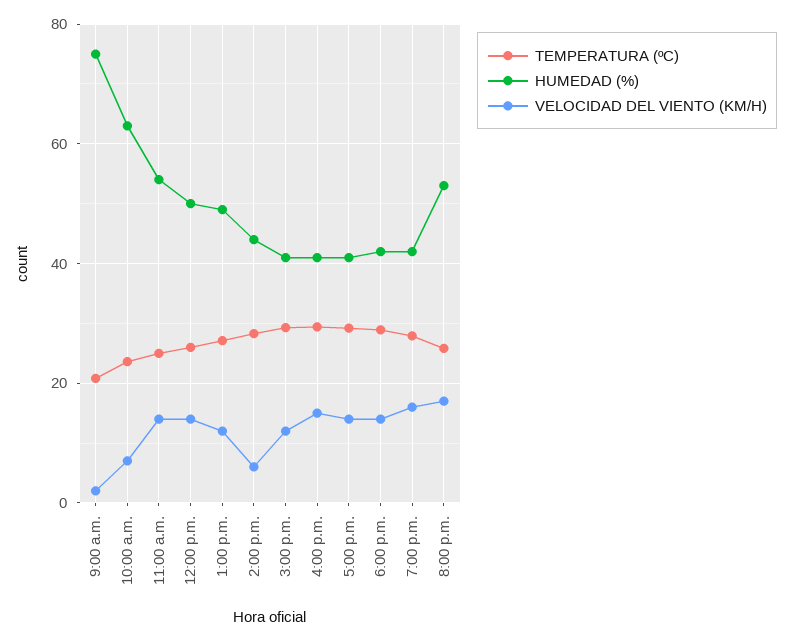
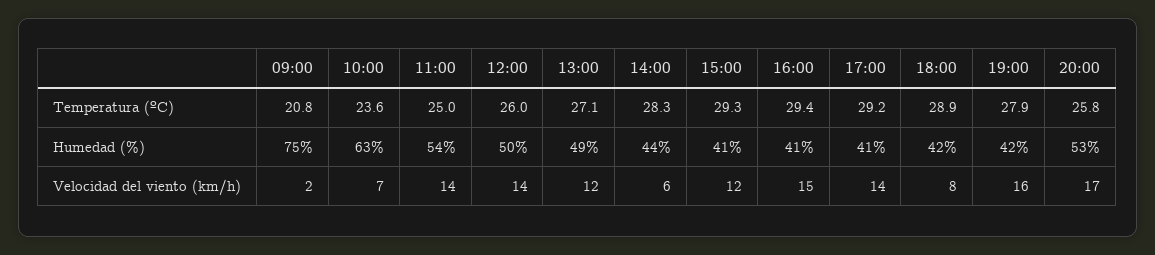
  {
    "TEMPERATURA (ºC)": {
      "9:00 a.m.": 20.8,
      "10:00 a.m.": 23.6,
      "11:00 a.m.": 25,
      "12:00 p.m.": 26,
      "1:00 p.m.": 27.1,
      "2:00 p.m.": 28.3,
      "3:00 p.m.": 29.3,
      "4:00 p.m.": 29.4,
      "5:00 p.m.": 29.2,
      "6:00 p.m.": 28.9,
      "7:00 p.m.": 27.9,
      "8:00 p.m.": 25.8
    },
    "HUMEDAD (%)": {
      "9:00 a.m.": 75,
      "10:00 a.m.": 63,
      "11:00 a.m.": 54,
      "12:00 p.m.": 50,
      "1:00 p.m.": 49,
      "2:00 p.m.": 44,
      "3:00 p.m.": 41,
      "4:00 p.m.": 41,
      "5:00 p.m.": 41,
      "6:00 p.m.": 42,
      "7:00 p.m.": 42,
      "8:00 p.m.": 53
    },
    "VELOCIDAD DEL VIENTO (KM/H)": {
      "9:00 a.m.": 2,
      "10:00 a.m.": 7,
      "11:00 a.m.": 14,
      "12:00 p.m.": 14,
      "1:00 p.m.": 12,
      "2:00 p.m.": 6,
      "3:00 p.m.": 12,
      "4:00 p.m.": 15,
      "5:00 p.m.": 14,
-     "6:00 p.m.": 14,
+     "6:00 p.m.": 8,
      "7:00 p.m.": 16,
      "8:00 p.m.": 17
    }
  }

